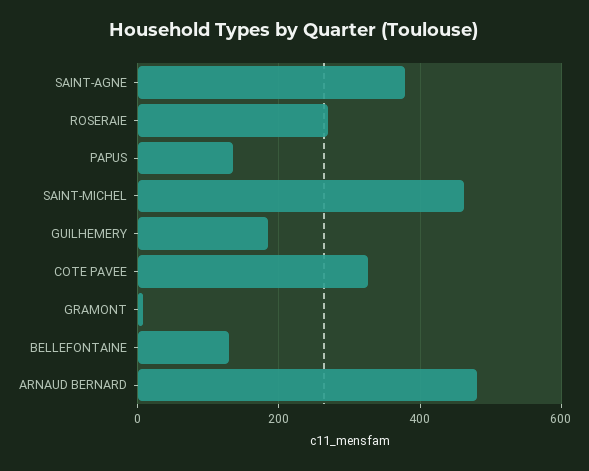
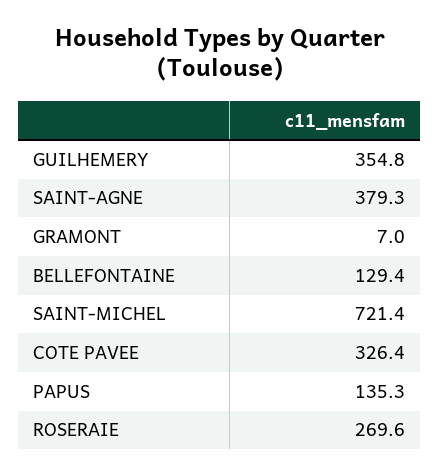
  {
    "SAINT-AGNE": 379.3,
    "ROSERAIE": 269.6,
    "PAPUS": 135.3,
-   "SAINT-MICHEL": 460,
+   "SAINT-MICHEL": 721.4,
-   "GUILHEMERY": 180,
+   "GUILHEMERY": 354.8,
    "COTE PAVEE": 326.4,
    "GRAMONT": 7,
-   "BELLEFONTAINE": 129.4,
+   "BELLEFONTAINE": 129.4
-   "ARNAUD BERNARD": 480
  }

